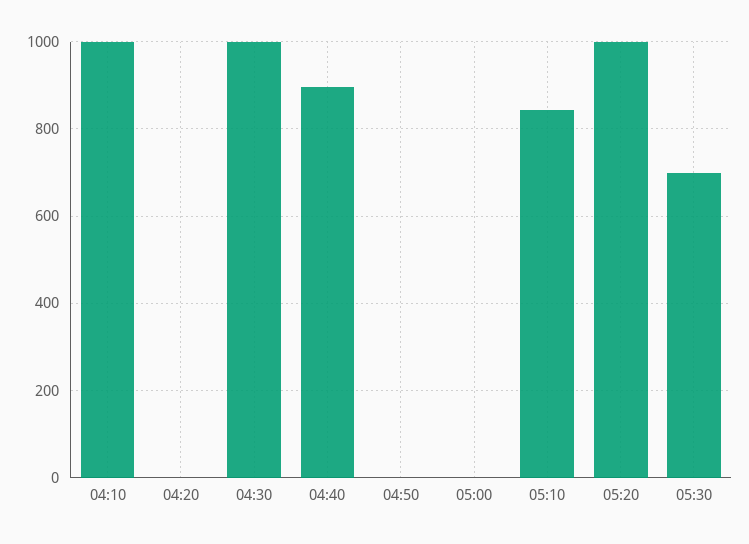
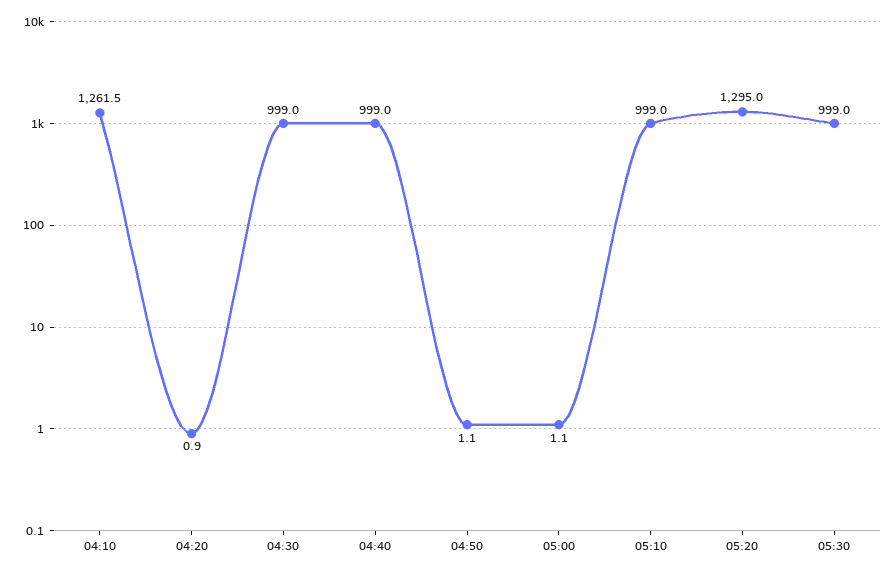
  {
-   "04:10": 1000,
+   "04:10": 1261.5,
    "04:20": 0.9,
    "04:30": 999,
-   "04:40": 900,
+   "04:40": 999,
    "04:50": 1.1,
    "05:00": 1.1,
-   "05:10": 840,
+   "05:10": 999,
-   "05:20": 1000,
+   "05:20": 1295,
-   "05:30": 700
+   "05:30": 999
  }

